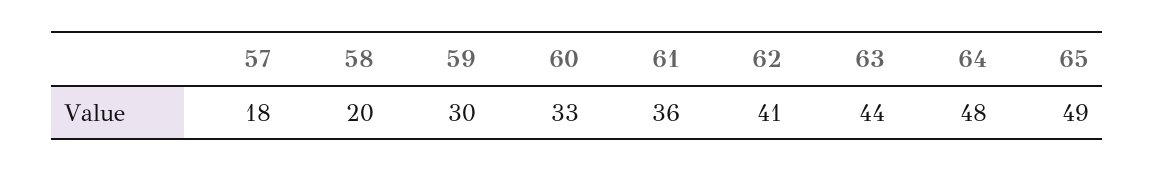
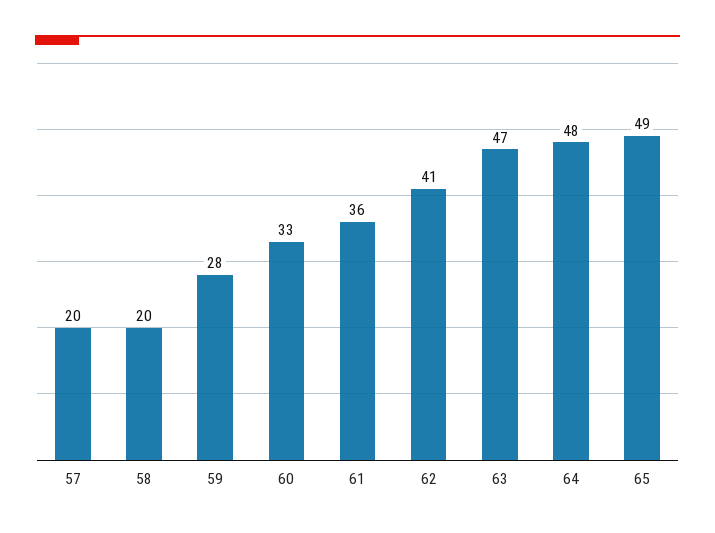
  {
-   "57": 18,
+   "57": 20,
    "58": 20,
-   "59": 30,
+   "59": 28,
    "60": 33,
    "61": 36,
    "62": 41,
-   "63": 44,
+   "63": 47,
    "64": 48,
    "65": 49
  }

